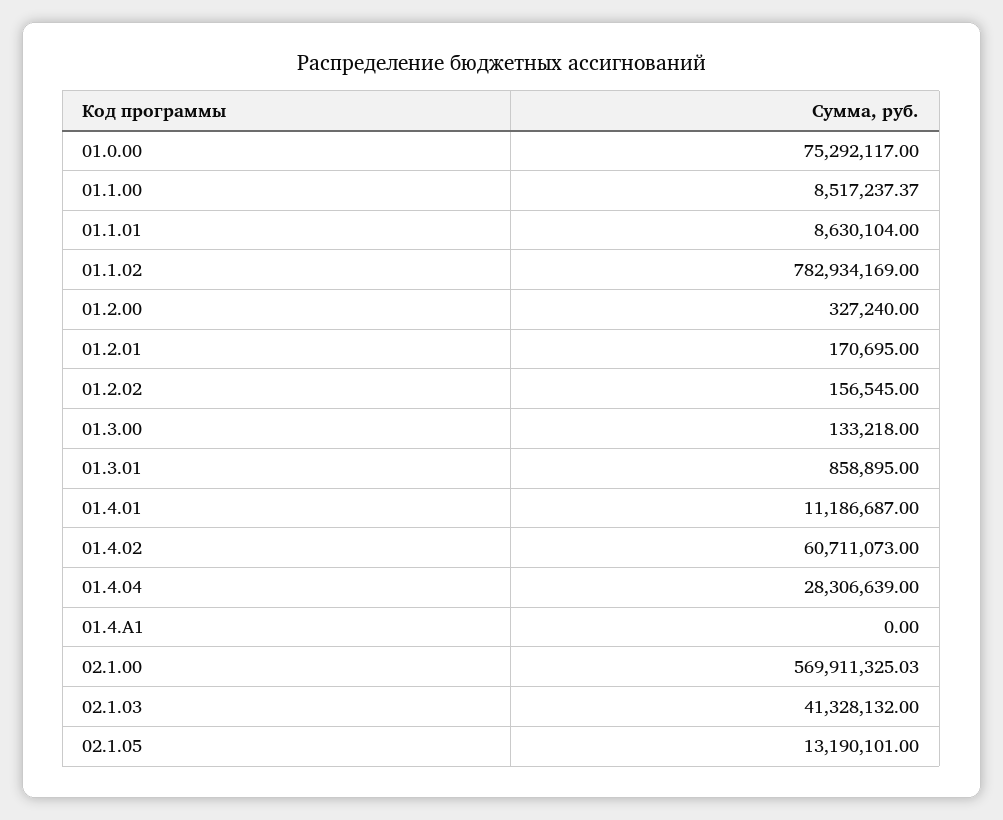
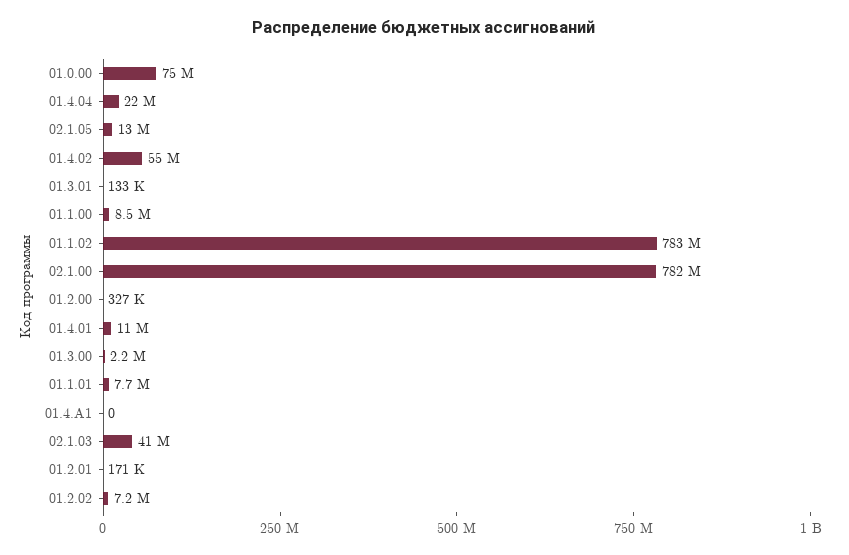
  {
    "01.0.00": 75292117,
    "01.1.00": 8517237.37,
-   "01.1.01": 8630104,
+   "01.1.01": 7700000,
    "01.1.02": 782934169,
    "01.2.00": 327240,
    "01.2.01": 170695,
-   "01.2.02": 156545,
+   "01.2.02": 7200000,
-   "01.3.00": 133218,
+   "01.3.00": 2200000,
-   "01.3.01": 858895,
+   "01.3.01": 133000,
    "01.4.01": 11186687,
-   "01.4.02": 60711073,
+   "01.4.02": 55000000,
-   "01.4.04": 28306639,
+   "01.4.04": 22000000,
    "01.4.А1": 0,
-   "02.1.00": 569911325.03,
+   "02.1.00": 782000000,
    "02.1.03": 41328132,
    "02.1.05": 13190101
  }

